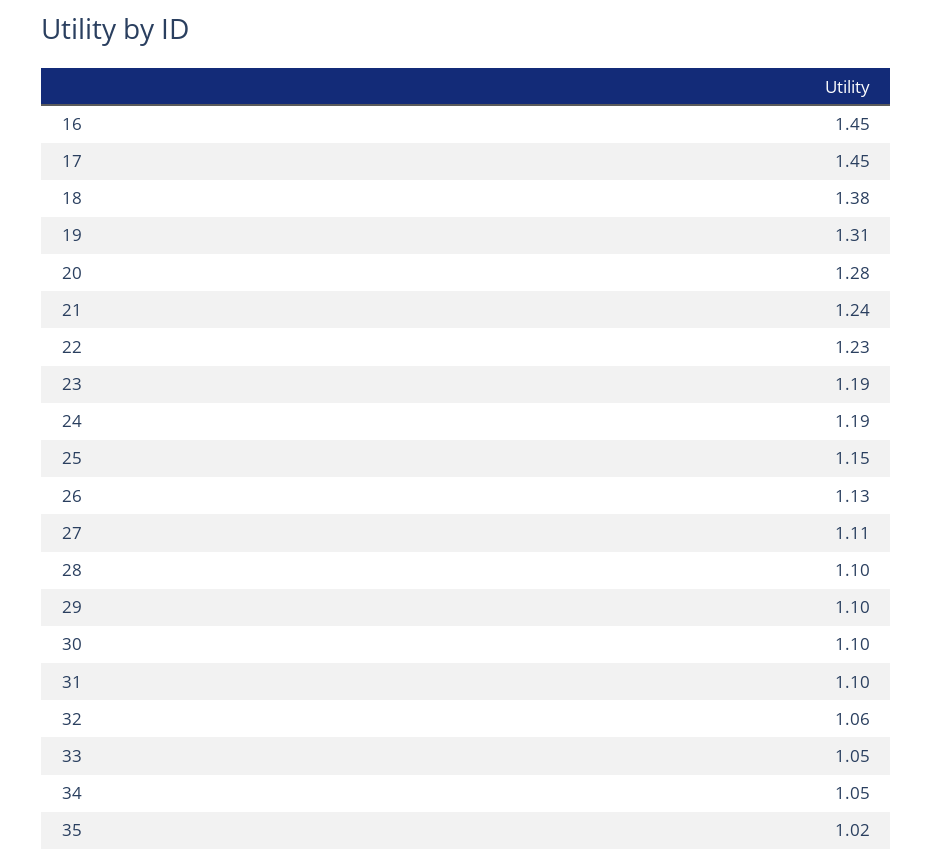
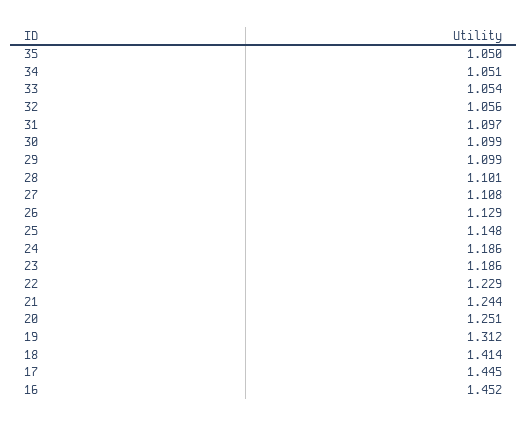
  {
    "16": 1.452,
    "17": 1.445,
-   "18": 1.38,
+   "18": 1.414,
    "19": 1.312,
-   "20": 1.28,
+   "20": 1.251,
    "21": 1.244,
    "22": 1.229,
    "23": 1.186,
    "24": 1.186,
    "25": 1.148,
    "26": 1.129,
    "27": 1.108,
    "28": 1.101,
    "29": 1.099,
    "30": 1.099,
    "31": 1.097,
    "32": 1.056,
    "33": 1.054,
    "34": 1.051,
-   "35": 1.02
+   "35": 1.05
  }

